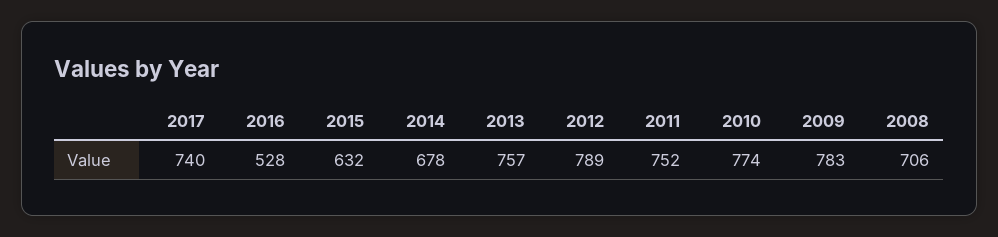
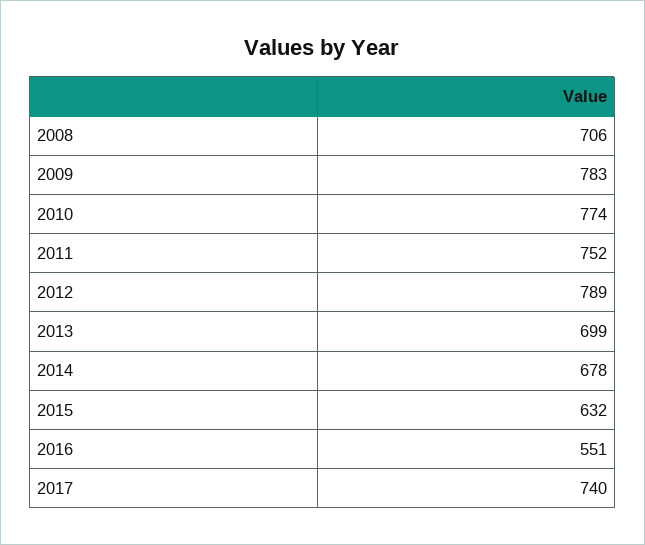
  {
    "2017": 740,
-   "2016": 528,
+   "2016": 551,
    "2015": 632,
    "2014": 678,
-   "2013": 757,
+   "2013": 699,
    "2012": 789,
    "2011": 752,
    "2010": 774,
    "2009": 783,
    "2008": 706
  }

